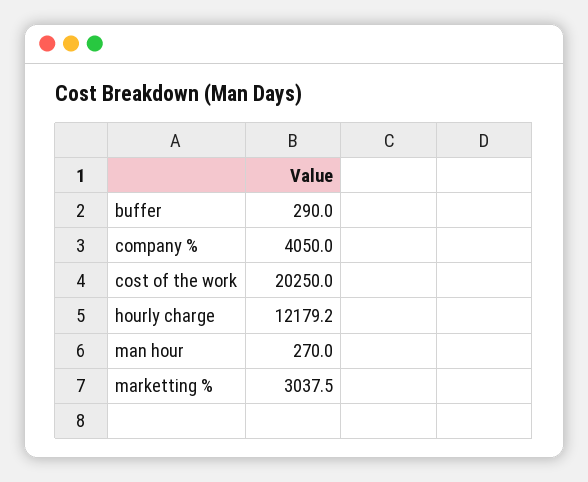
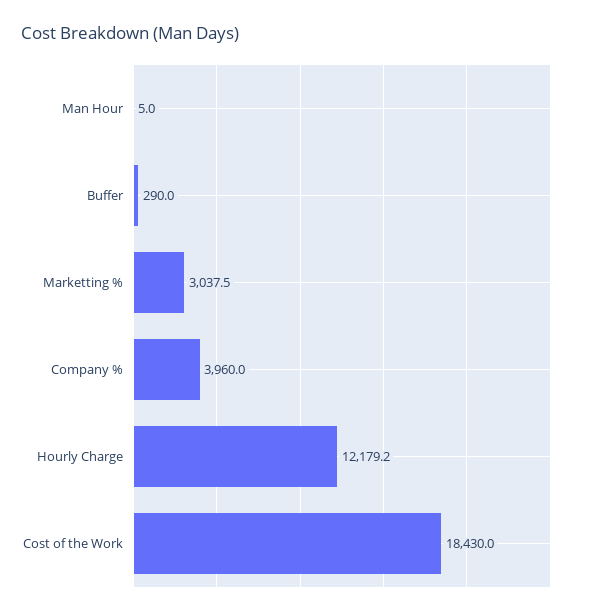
  {
    "buffer": 290,
-   "company %": 4050,
+   "company %": 3960,
-   "cost of the work": 20250,
+   "cost of the work": 18430,
    "hourly charge": 12179.2,
-   "man hour": 270,
+   "man hour": 5,
    "marketting %": 3037.5
  }

